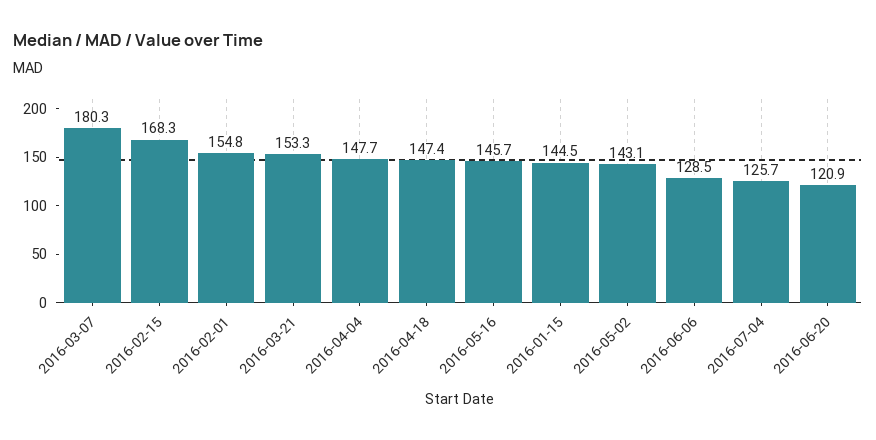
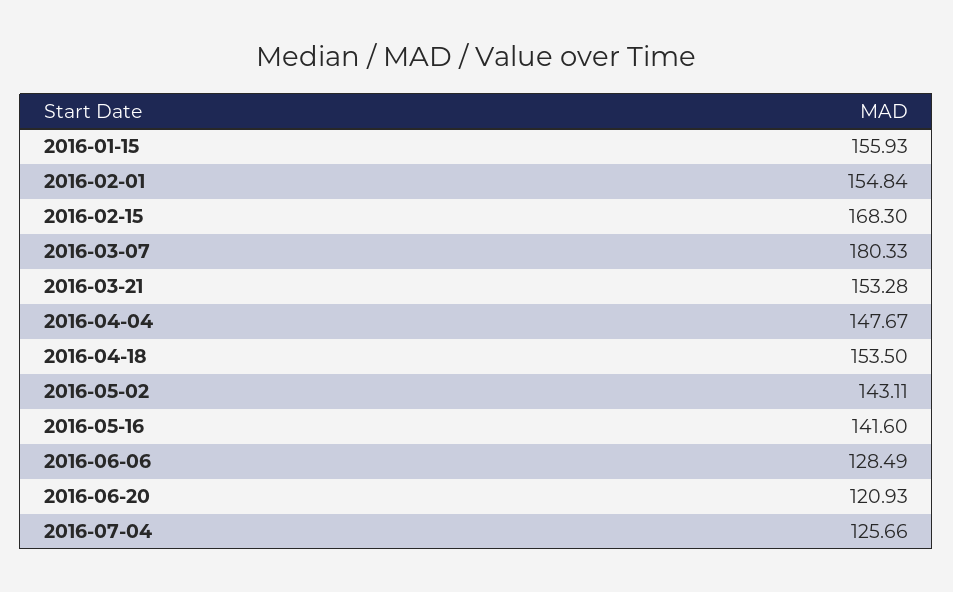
  {
    "2016-03-07": 180.33,
    "2016-02-15": 168.3,
    "2016-02-01": 154.84,
    "2016-03-21": 153.28,
    "2016-04-04": 147.67,
-   "2016-04-18": 147.4,
+   "2016-04-18": 153.5,
-   "2016-05-16": 145.7,
+   "2016-05-16": 141.6,
-   "2016-01-15": 144.5,
+   "2016-01-15": 155.93,
    "2016-05-02": 143.11,
    "2016-06-06": 128.49,
    "2016-07-04": 125.66,
    "2016-06-20": 120.93
  }

